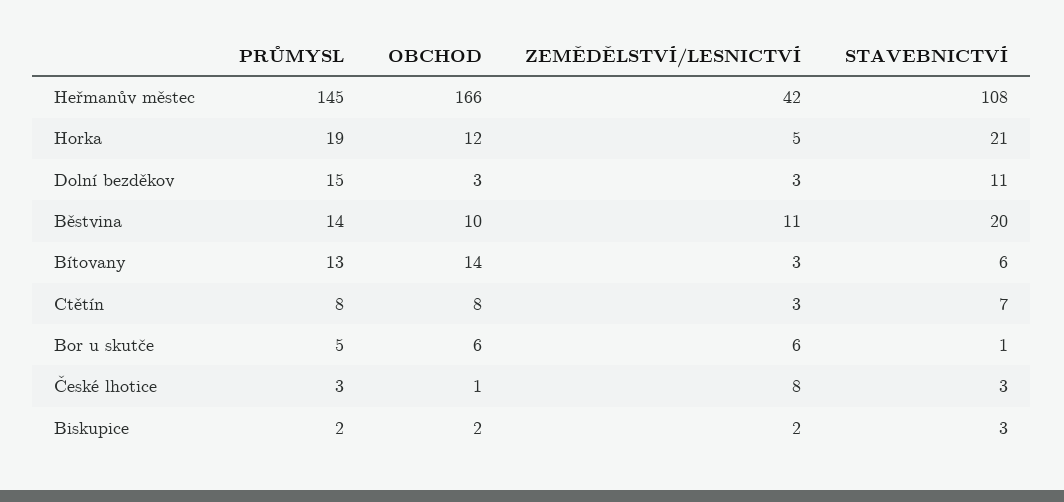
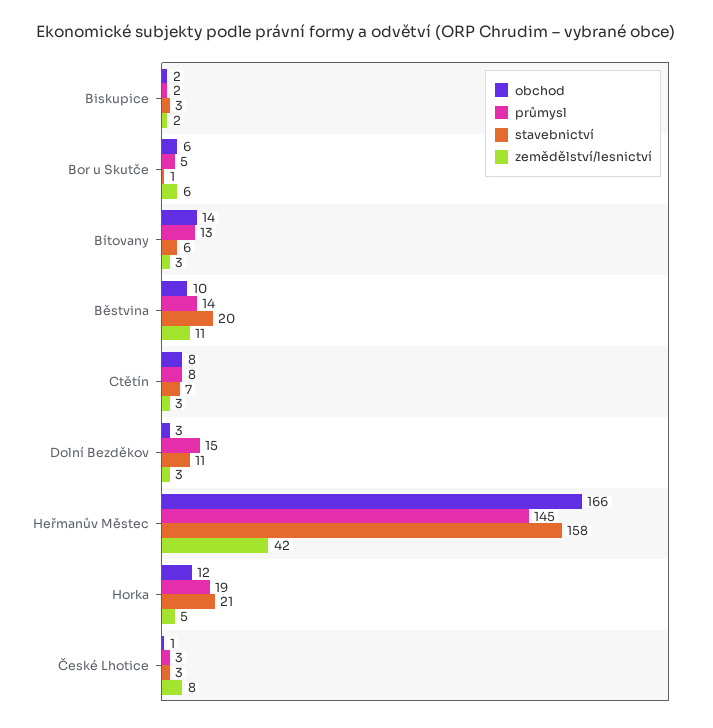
  {
    "PRŮMYSL": {
      "Heřmanův městec": 145,
      "Horka": 19,
      "Dolní bezděkov": 15,
      "Běstvina": 14,
      "Bítovany": 13,
      "Ctětín": 8,
      "Bor u skutče": 5,
      "České lhotice": 3,
      "Biskupice": 2
    },
    "OBCHOD": {
      "Heřmanův městec": 166,
      "Horka": 12,
      "Dolní bezděkov": 3,
      "Běstvina": 10,
      "Bítovany": 14,
      "Ctětín": 8,
      "Bor u skutče": 6,
      "České lhotice": 1,
      "Biskupice": 2
    },
    "ZEMĚDĚLSTVÍ/LESNICTVÍ": {
      "Heřmanův městec": 42,
      "Horka": 5,
      "Dolní bezděkov": 3,
      "Běstvina": 11,
      "Bítovany": 3,
      "Ctětín": 3,
      "Bor u skutče": 6,
      "České lhotice": 8,
      "Biskupice": 2
    },
    "STAVEBNICTVÍ": {
-     "Heřmanův městec": 108,
+     "Heřmanův městec": 158,
      "Horka": 21,
      "Dolní bezděkov": 11,
      "Běstvina": 20,
      "Bítovany": 6,
      "Ctětín": 7,
      "Bor u skutče": 1,
      "České lhotice": 3,
      "Biskupice": 3
    }
  }

